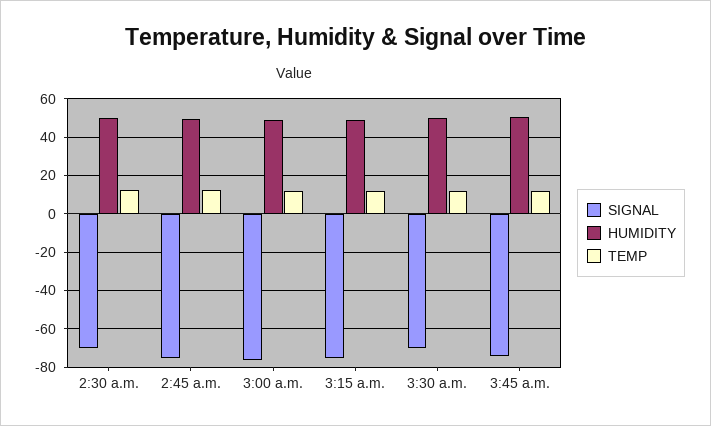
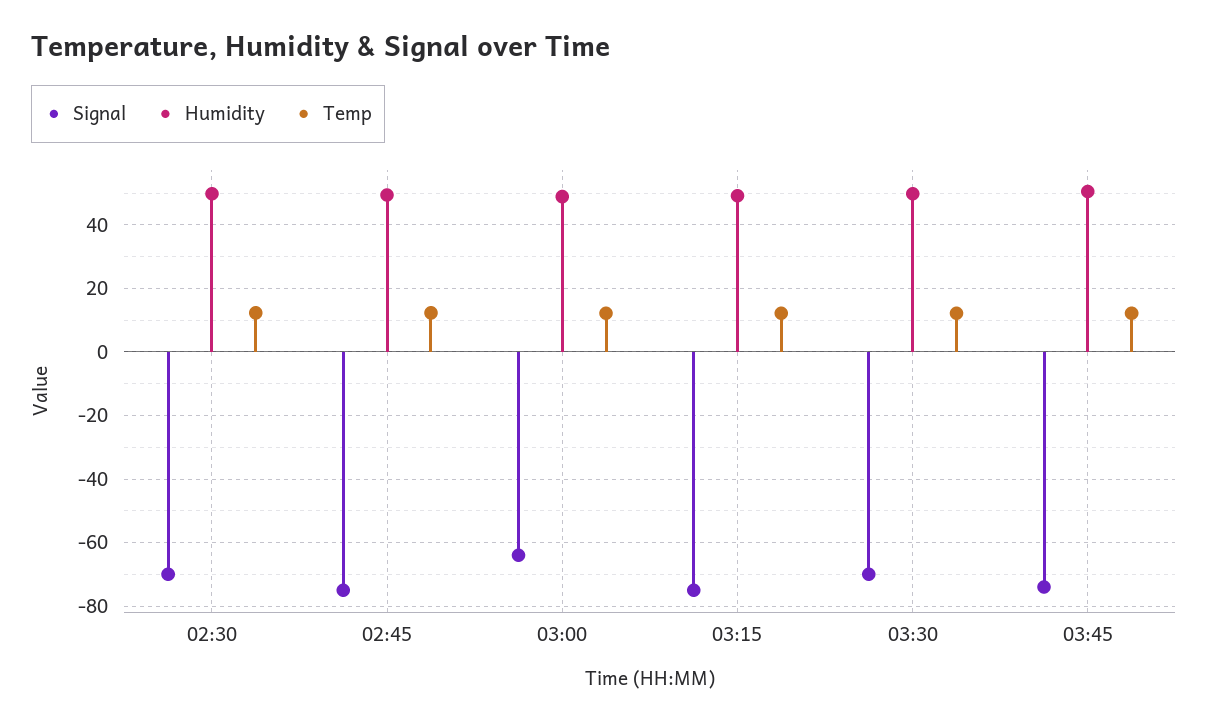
  {
    "SIGNAL": {
      "2:30 a.m.": -70,
      "2:45 a.m.": -76,
-     "3:00 a.m.": -75,
+     "3:00 a.m.": -64,
      "3:15 a.m.": -76,
      "3:30 a.m.": -70,
      "3:45 a.m.": -74
    },
    "HUMIDITY": {
      "2:30 a.m.": 50,
      "2:45 a.m.": 50,
      "3:00 a.m.": 48,
      "3:15 a.m.": 50,
      "3:30 a.m.": 50,
      "3:45 a.m.": 50
    },
    "TEMP": {
      "2:30 a.m.": 12,
      "2:45 a.m.": 12,
      "3:00 a.m.": 12,
      "3:15 a.m.": 12,
      "3:30 a.m.": 12,
      "3:45 a.m.": 12
    }
  }

